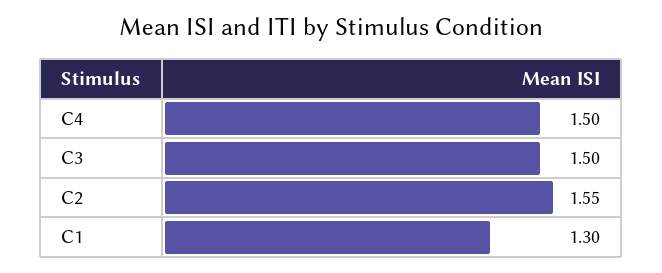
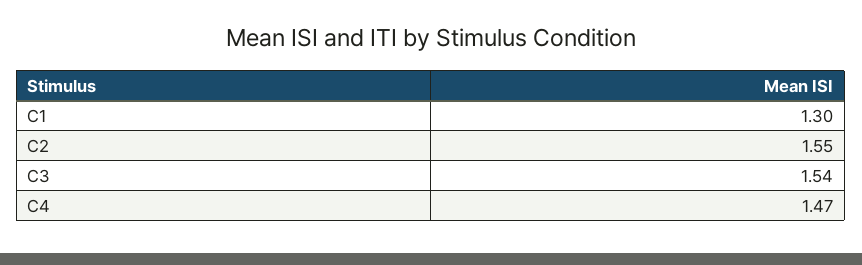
  {
-   "C4": 1.5,
+   "C4": 1.47,
-   "C3": 1.5,
+   "C3": 1.54,
    "C2": 1.55,
    "C1": 1.3
  }

